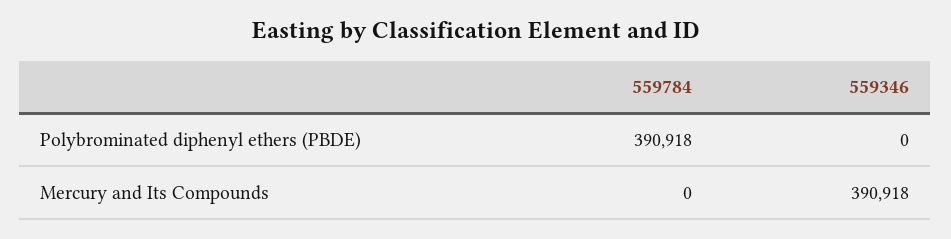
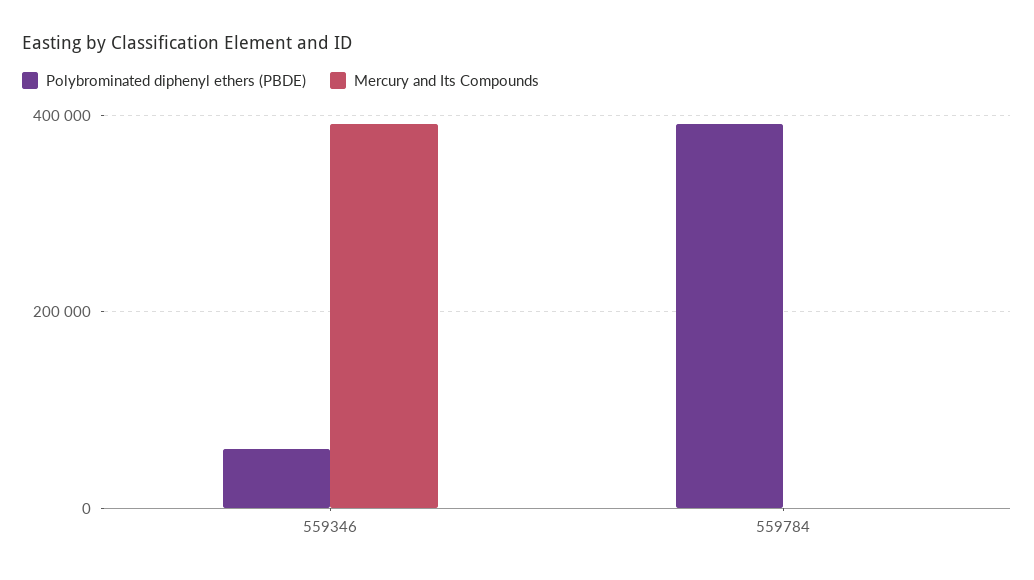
  {
    "Polybrominated diphenyl ethers (PBDE)": {
      "559784": 390918,
-     "559346": 0
+     "559346": 60000
    },
    "Mercury and Its Compounds": {
      "559784": 0,
      "559346": 390918
    }
  }

